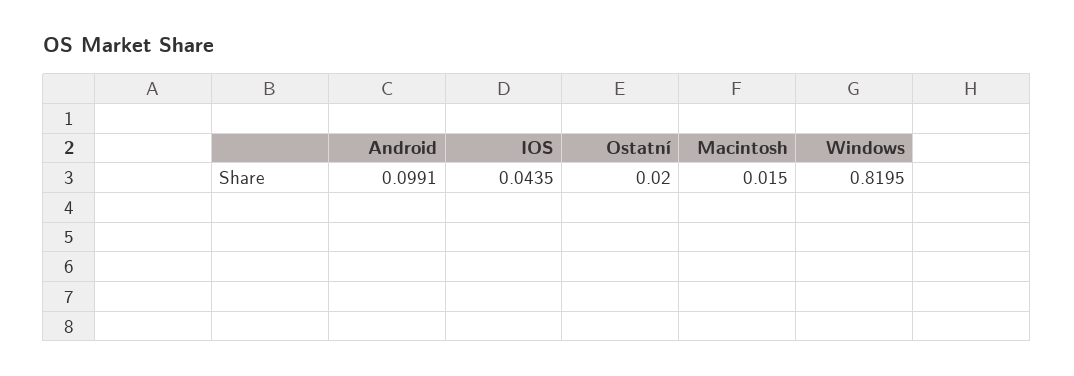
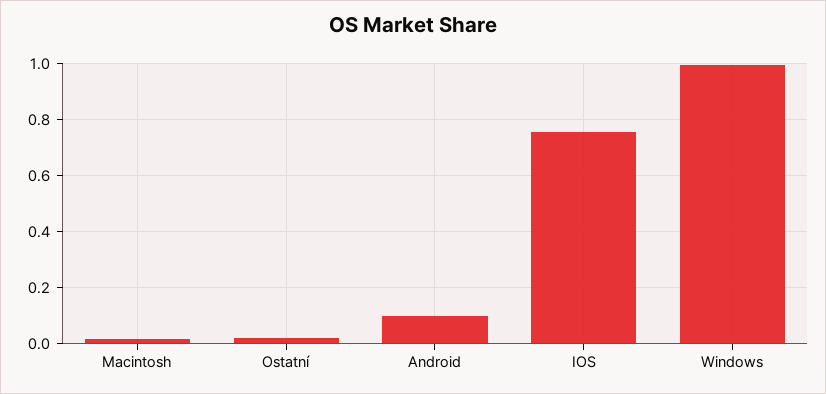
  {
    "Android": 0.0991,
-   "IOS": 0.0435,
+   "IOS": 0.75,
    "Ostatní": 0.02,
    "Macintosh": 0.015,
-   "Windows": 0.8195
+   "Windows": 1
  }

